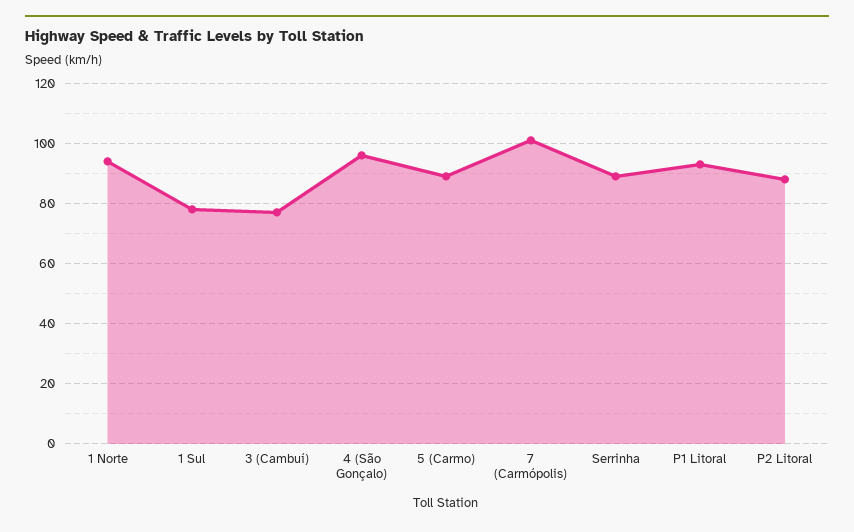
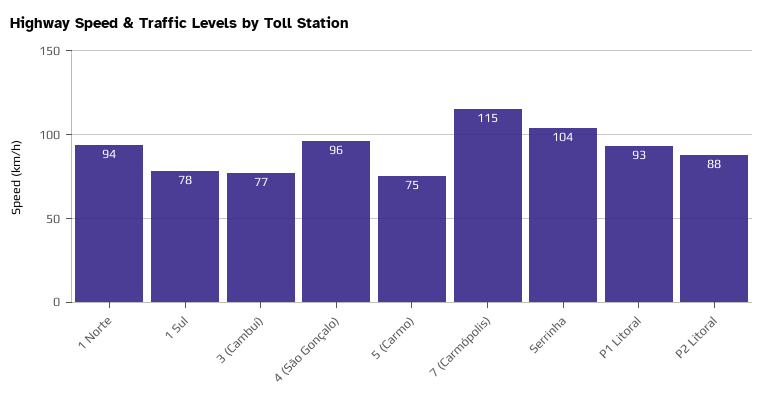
  {
    "1 Norte": 94,
    "1 Sul": 78,
    "3 (Cambuí)": 77,
    "4 (São Gonçalo)": 96,
-   "5 (Carmo)": 90,
+   "5 (Carmo)": 75,
-   "7 (Carmópolis)": 100,
+   "7 (Carmópolis)": 115,
-   "Serrinha": 90,
+   "Serrinha": 104,
    "P1 Litoral": 93,
    "P2 Litoral": 88
  }

